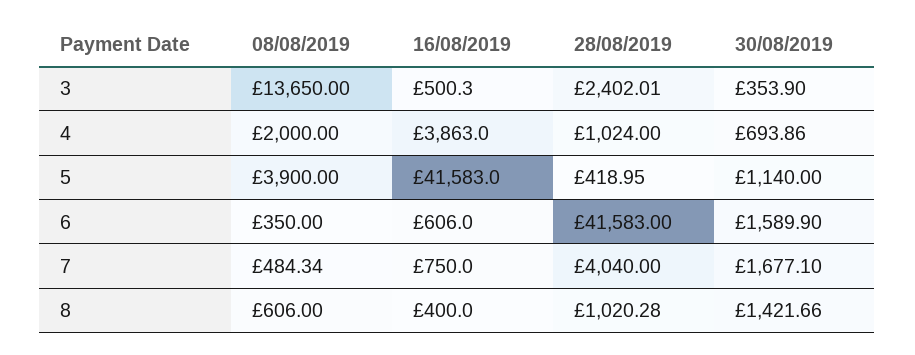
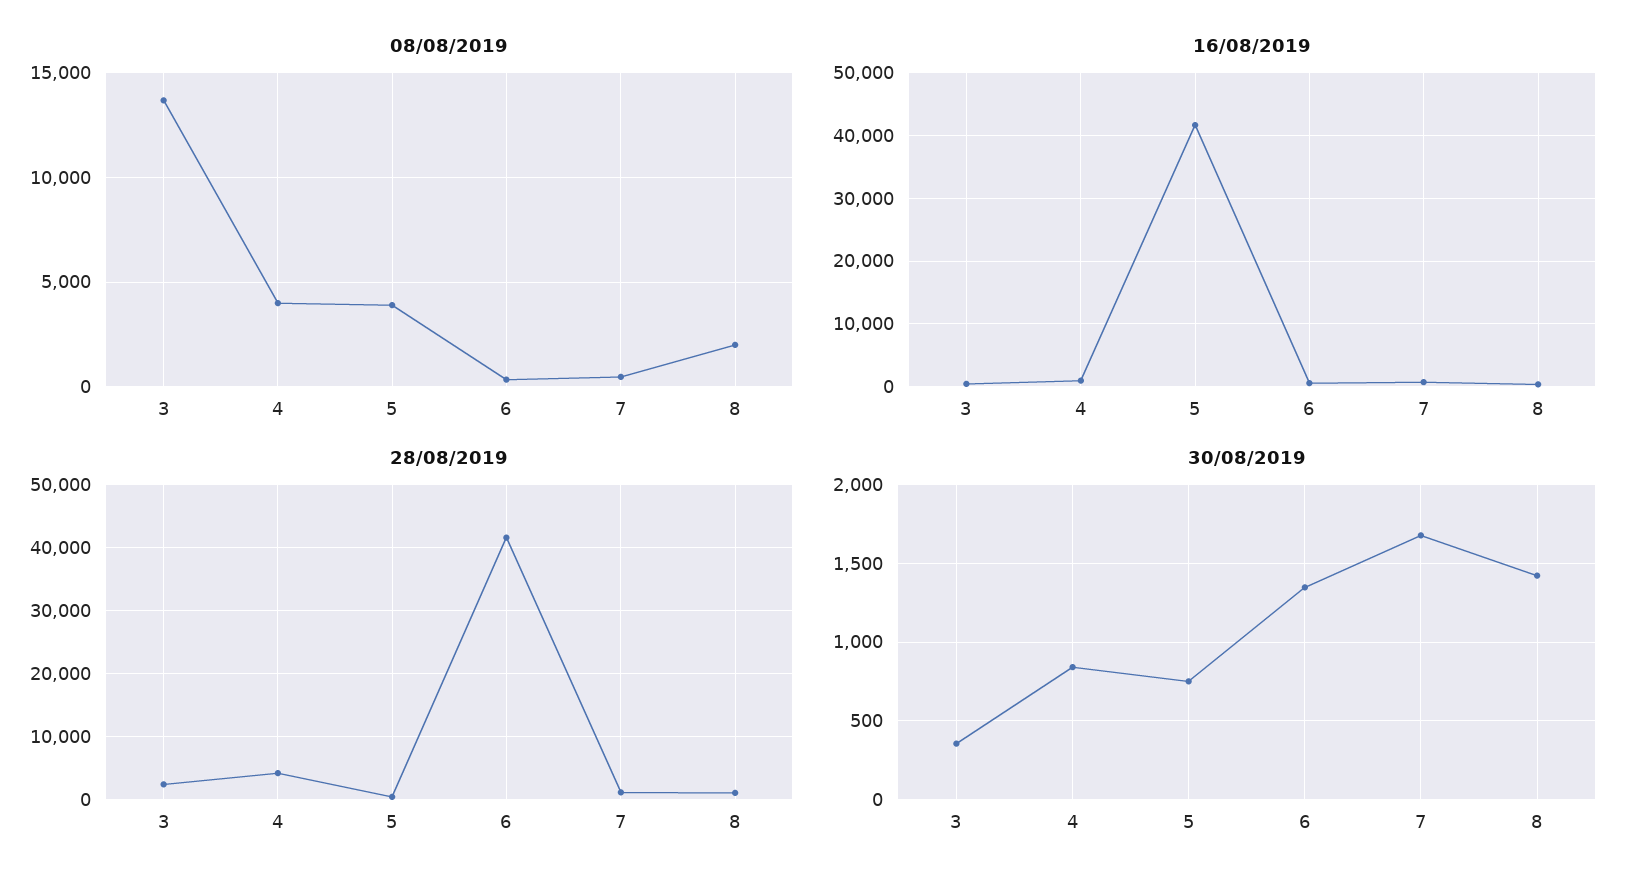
  {
    "08/08/2019": {
      "3": 13650,
-     "4": 2000,
+     "4": 4000,
      "5": 3900,
      "6": 350,
      "7": 484.34,
-     "8": 606
+     "8": 2000
    },
    "16/08/2019": {
      "3": 500.3,
-     "4": 3863,
+     "4": 1000,
      "5": 41583,
      "6": 606,
      "7": 750,
      "8": 400
    },
    "28/08/2019": {
      "3": 2402.01,
-     "4": 1024,
+     "4": 4000,
      "5": 418.95,
      "6": 41583,
-     "7": 4040,
+     "7": 1000,
      "8": 1020.28
    },
    "30/08/2019": {
      "3": 353.9,
-     "4": 693.86,
+     "4": 850,
-     "5": 1140,
+     "5": 750,
-     "6": 1589.9,
+     "6": 1350,
      "7": 1677.1,
      "8": 1421.66
    }
  }

